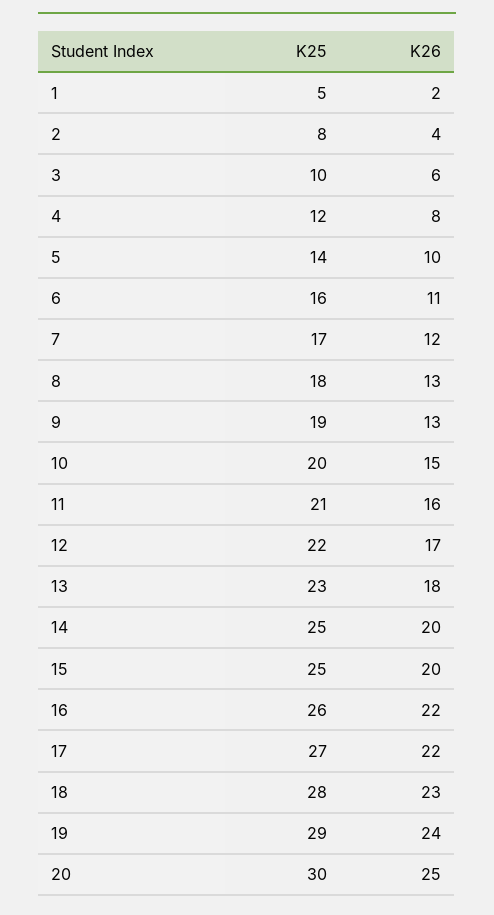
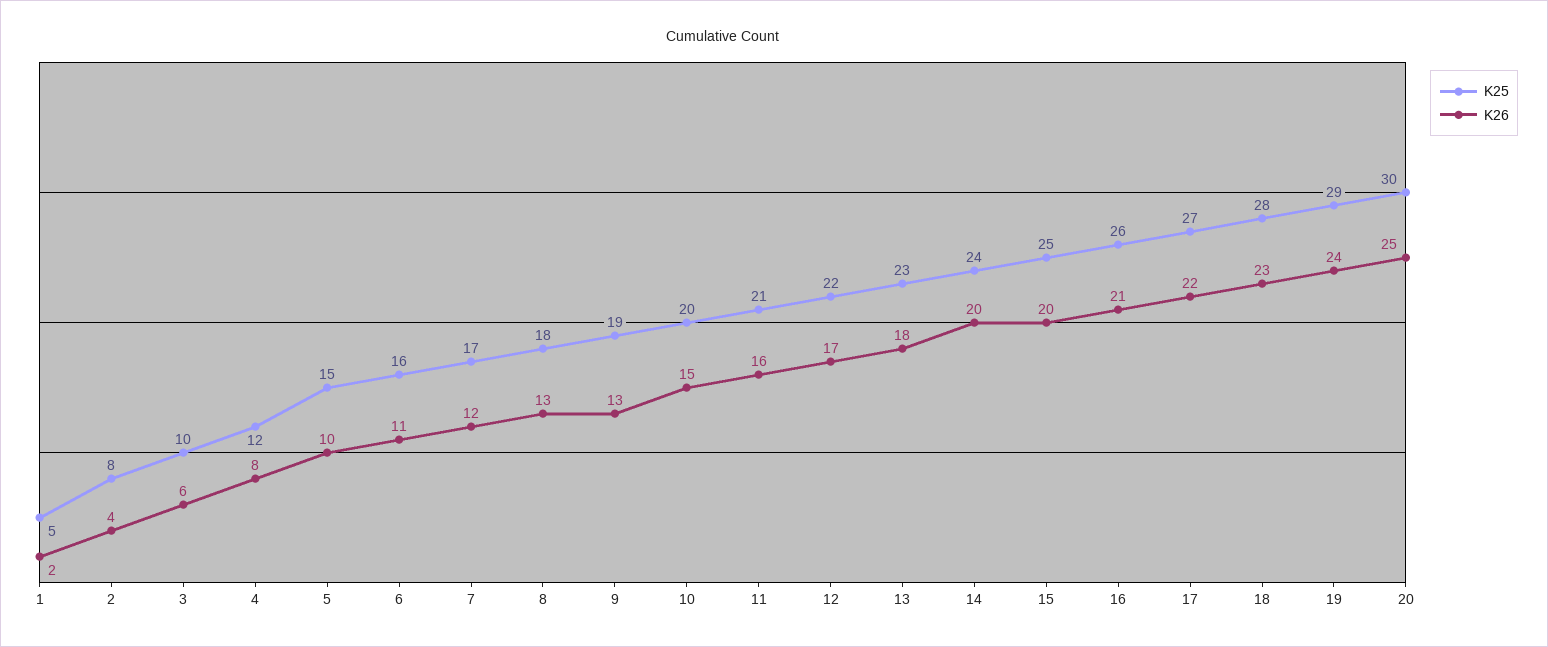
  {
    "K25": {
      "1": 5,
      "2": 8,
      "3": 10,
      "4": 12,
-     "5": 14,
+     "5": 15,
      "6": 16,
      "7": 17,
      "8": 18,
      "9": 19,
      "10": 20,
      "11": 21,
      "12": 22,
      "13": 23,
-     "14": 25,
+     "14": 24,
      "15": 25,
      "16": 26,
      "17": 27,
      "18": 28,
      "19": 29,
      "20": 30
    },
    "K26": {
      "1": 2,
      "2": 4,
      "3": 6,
      "4": 8,
      "5": 10,
      "6": 11,
      "7": 12,
      "8": 13,
      "9": 13,
      "10": 15,
      "11": 16,
      "12": 17,
      "13": 18,
      "14": 20,
      "15": 20,
-     "16": 22,
+     "16": 21,
      "17": 22,
      "18": 23,
      "19": 24,
      "20": 25
    }
  }

